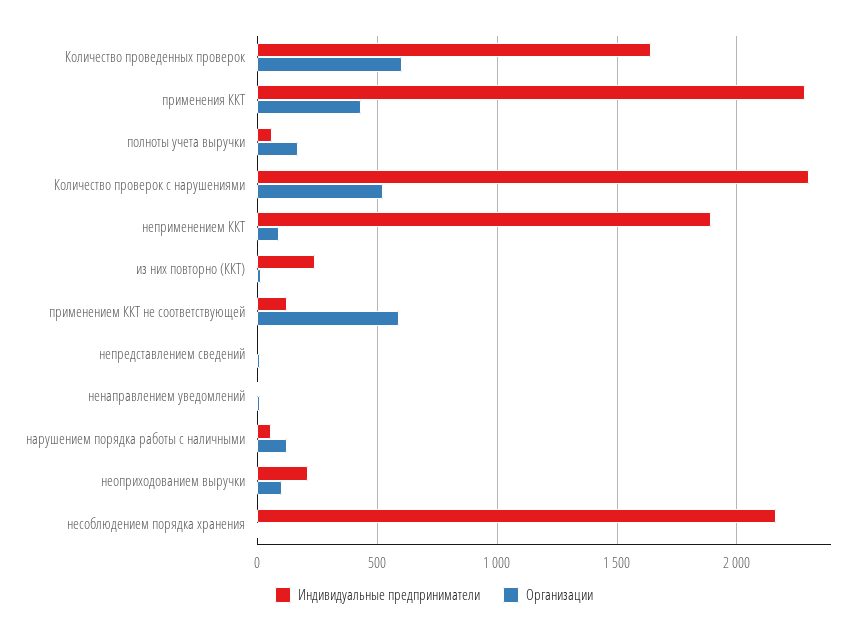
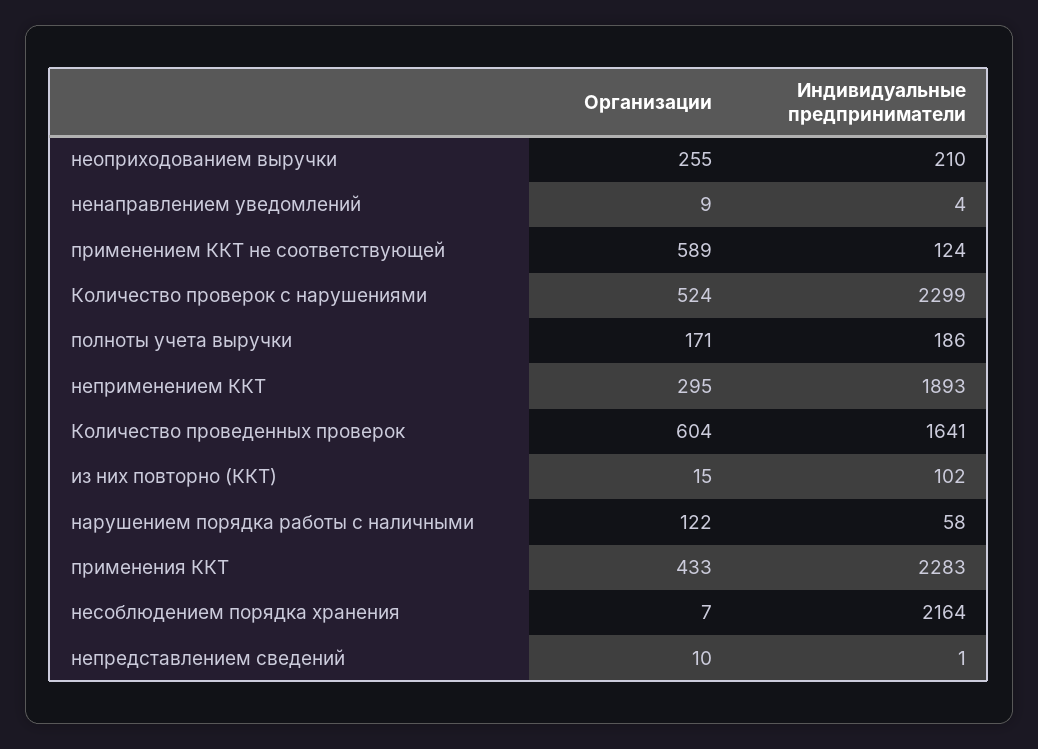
  {
    "Индивидуальные предприниматели": {
      "Количество проведенных проверок": 1641,
      "применения ККТ": 2283,
-     "полноты учета выручки": 50,
+     "полноты учета выручки": 186,
      "Количество проверок с нарушениями": 2299,
      "неприменением ККТ": 1893,
-     "из них повторно (ККТ)": 250,
+     "из них повторно (ККТ)": 102,
      "применением ККТ не соответствующей": 124,
      "непредставлением сведений": 1,
      "ненаправлением уведомлений": 4,
      "нарушением порядка работы с наличными": 58,
      "неоприходованием выручки": 210,
      "несоблюдением порядка хранения": 2164
    },
    "Организации": {
      "Количество проведенных проверок": 604,
      "применения ККТ": 433,
      "полноты учета выручки": 171,
      "Количество проверок с нарушениями": 524,
-     "неприменением ККТ": 100,
+     "неприменением ККТ": 295,
      "из них повторно (ККТ)": 15,
      "применением ККТ не соответствующей": 589,
      "непредставлением сведений": 10,
      "ненаправлением уведомлений": 9,
      "нарушением порядка работы с наличными": 122,
-     "неоприходованием выручки": 100,
+     "неоприходованием выручки": 255,
      "несоблюдением порядка хранения": 7
    }
  }

